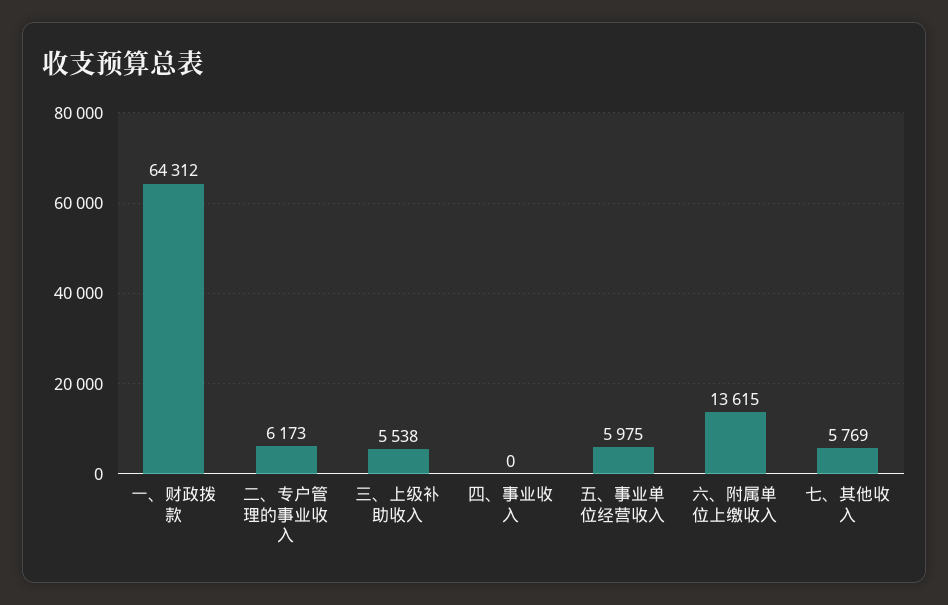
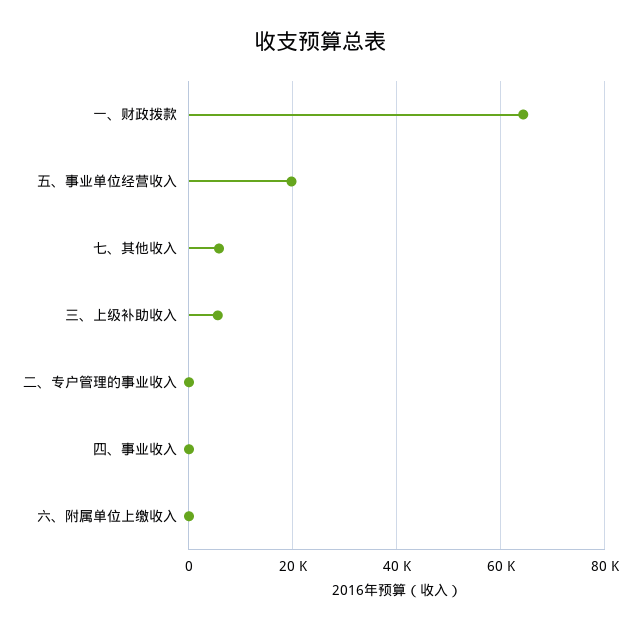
  {
    "一、财政拨款": 64312,
-   "二、专户管理的事业收入": 6173,
+   "二、专户管理的事业收入": 0,
    "三、上级补助收入": 5538,
    "四、事业收入": 0,
-   "五、事业单位经营收入": 5975,
+   "五、事业单位经营收入": 20000,
-   "六、附属单位上缴收入": 13615,
+   "六、附属单位上缴收入": 0,
    "七、其他收入": 5769
  }

